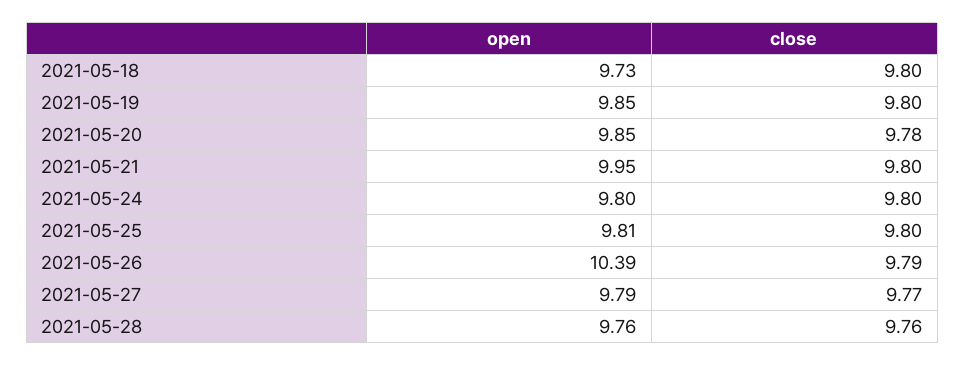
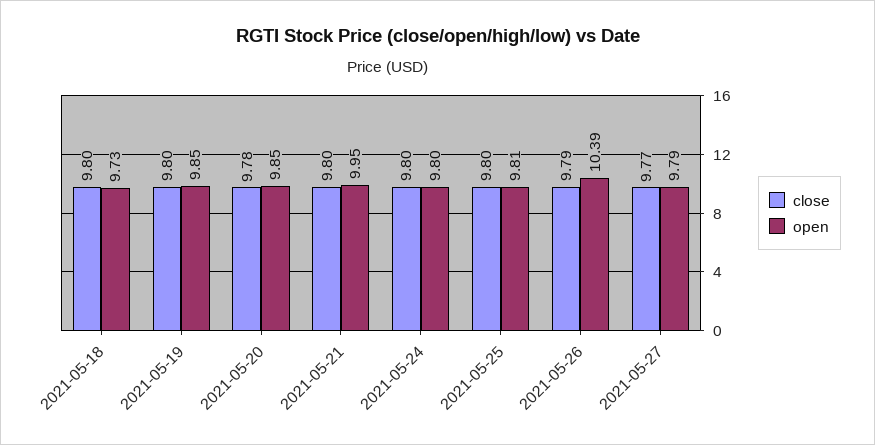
  {
    "open": {
      "2021-05-18": 9.73,
      "2021-05-19": 9.85,
      "2021-05-20": 9.85,
      "2021-05-21": 9.95,
      "2021-05-24": 9.8,
      "2021-05-25": 9.81,
      "2021-05-26": 10.39,
-     "2021-05-27": 9.79,
+     "2021-05-27": 9.79
-     "2021-05-28": 9.76
    },
    "close": {
      "2021-05-18": 9.8,
      "2021-05-19": 9.8,
      "2021-05-20": 9.78,
      "2021-05-21": 9.8,
      "2021-05-24": 9.8,
      "2021-05-25": 9.8,
      "2021-05-26": 9.79,
-     "2021-05-27": 9.77,
+     "2021-05-27": 9.77
-     "2021-05-28": 9.76
    }
  }

